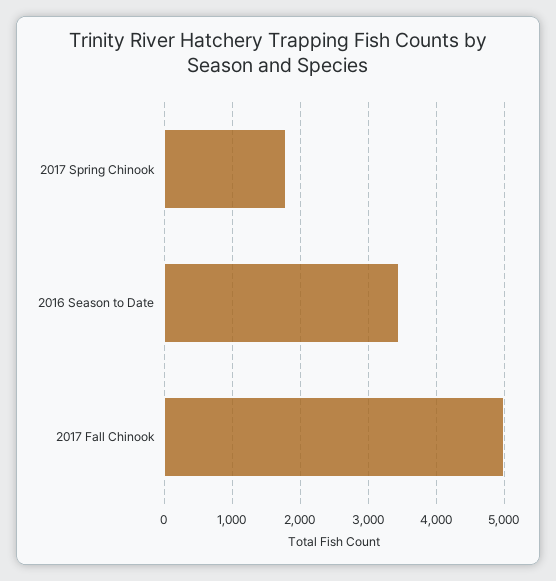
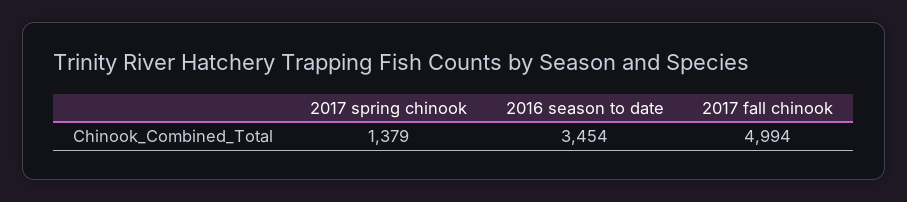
  {
-   "2017 Spring Chinook": 1800,
+   "2017 Spring Chinook": 1379,
    "2016 Season to Date": 3454,
    "2017 Fall Chinook": 4994
  }

